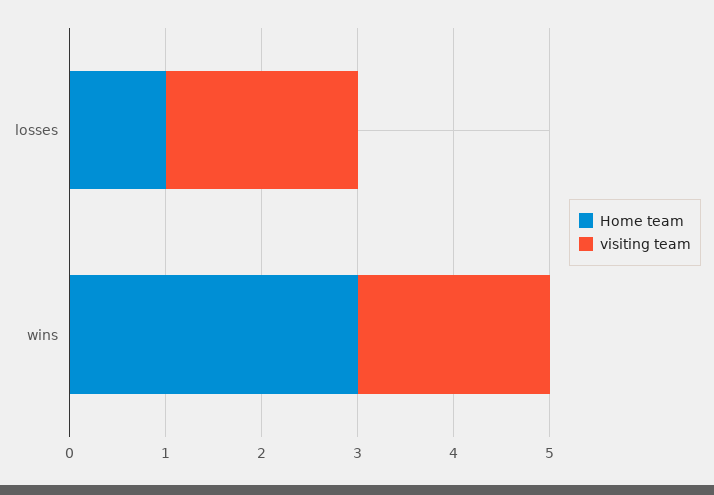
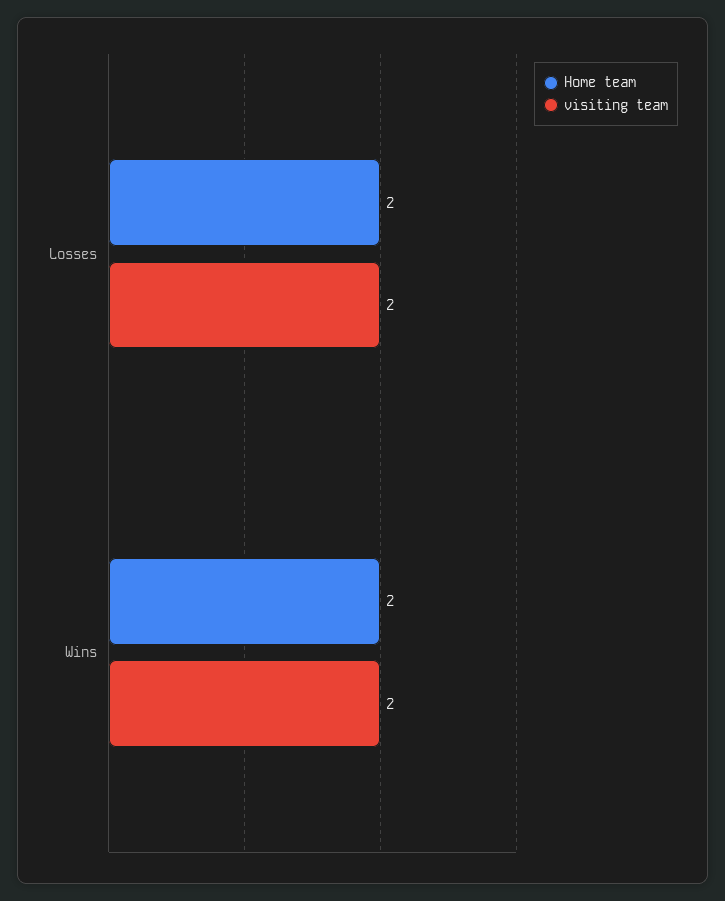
  {
    "Home team": {
-     "losses": 1,
+     "losses": 2,
-     "wins": 3
+     "wins": 2
    },
    "visiting team": {
      "losses": 2,
      "wins": 2
    }
  }

